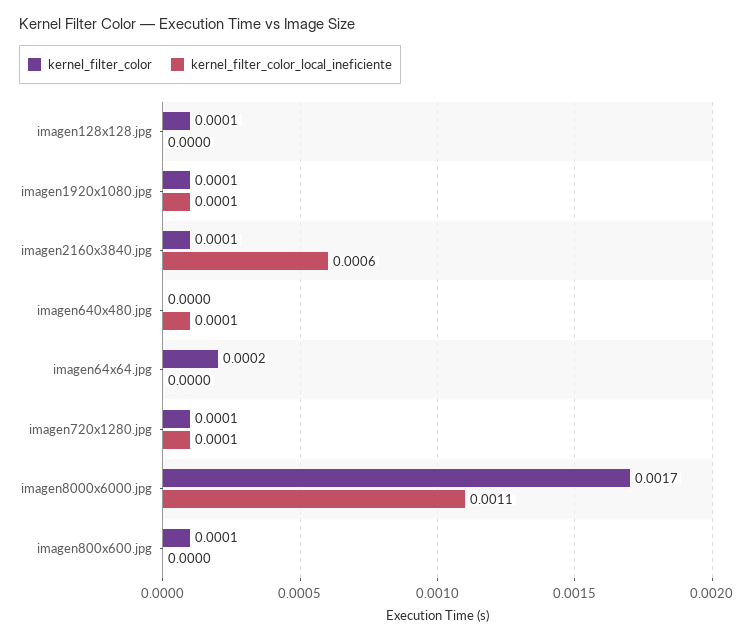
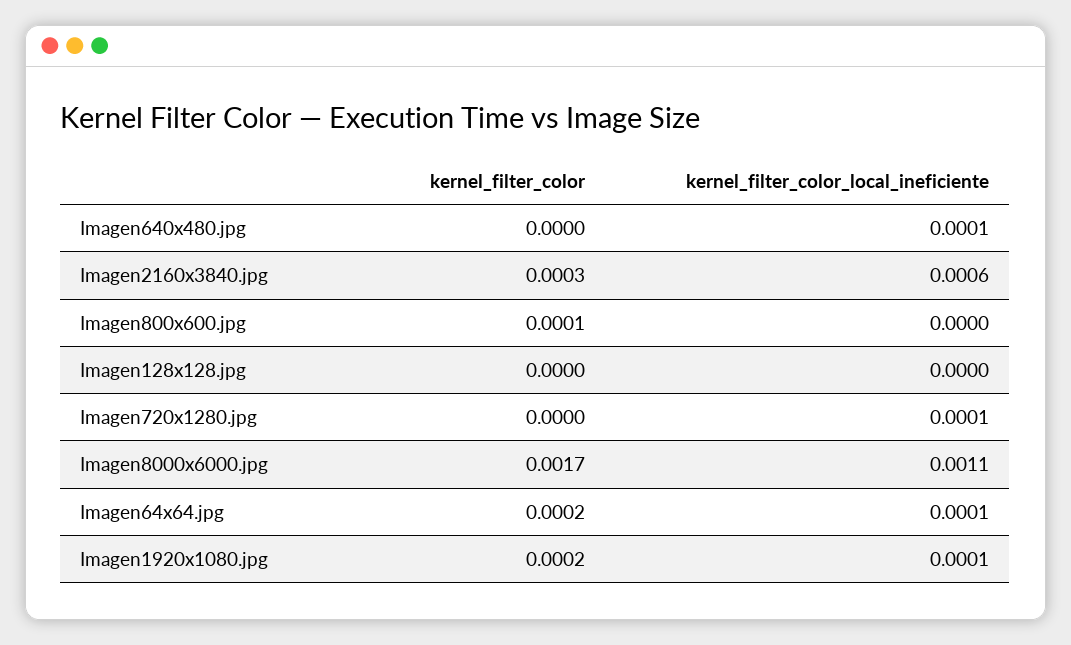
  {
    "kernel_filter_color": {
-     "imagen128x128.jpg": 0.0001,
+     "imagen128x128.jpg": 0,
-     "imagen1920x1080.jpg": 0.0001,
+     "imagen1920x1080.jpg": 0.0002,
-     "imagen2160x3840.jpg": 0.0001,
+     "imagen2160x3840.jpg": 0.0003,
      "imagen640x480.jpg": 0,
      "imagen64x64.jpg": 0.0002,
-     "imagen720x1280.jpg": 0.0001,
+     "imagen720x1280.jpg": 0,
      "imagen8000x6000.jpg": 0.0017,
      "imagen800x600.jpg": 0.0001
    },
    "kernel_filter_color_local_ineficiente": {
      "imagen128x128.jpg": 0,
      "imagen1920x1080.jpg": 0.0001,
      "imagen2160x3840.jpg": 0.0006,
      "imagen640x480.jpg": 0.0001,
-     "imagen64x64.jpg": 0,
+     "imagen64x64.jpg": 0.0001,
      "imagen720x1280.jpg": 0.0001,
      "imagen8000x6000.jpg": 0.0011,
      "imagen800x600.jpg": 0
    }
  }

